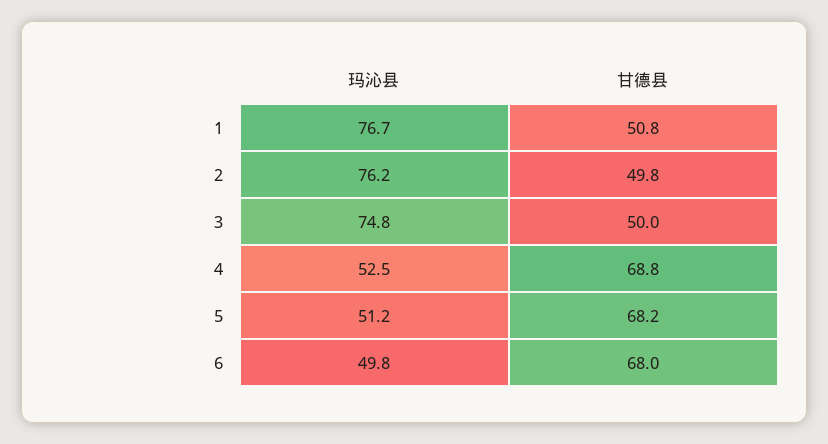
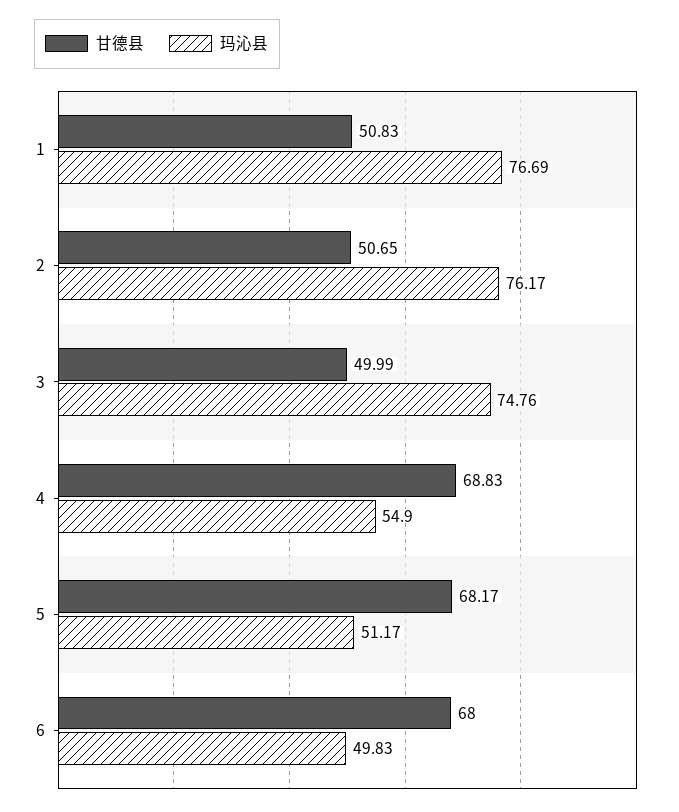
  {
    "玛沁县": {
      "1": 76.69,
      "2": 76.17,
      "3": 74.76,
-     "4": 52.5,
+     "4": 54.9,
      "5": 51.17,
      "6": 49.83
    },
    "甘德县": {
      "1": 50.83,
-     "2": 49.8,
+     "2": 50.65,
      "3": 49.99,
      "4": 68.83,
      "5": 68.17,
      "6": 68
    }
  }

